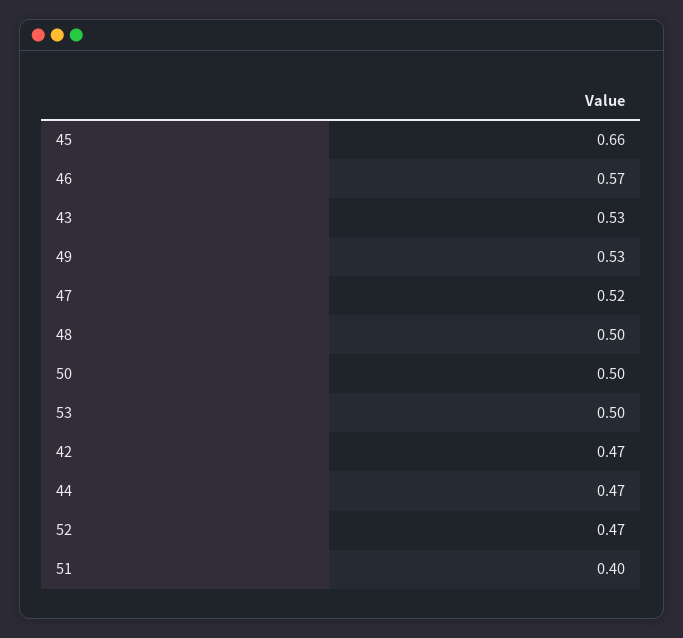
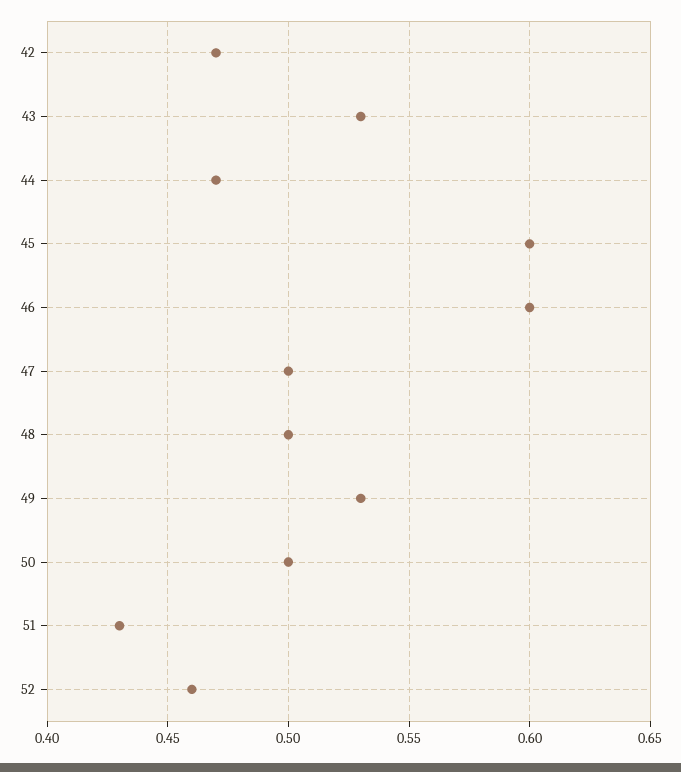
  {
-   "45": 0.66,
+   "45": 0.6,
-   "46": 0.57,
+   "46": 0.6,
    "43": 0.53,
    "49": 0.53,
-   "47": 0.52,
+   "47": 0.5,
    "48": 0.5,
    "50": 0.5,
-   "53": 0.5,
    "42": 0.47,
    "44": 0.47,
-   "52": 0.47,
+   "52": 0.46,
-   "51": 0.4
+   "51": 0.43
  }

